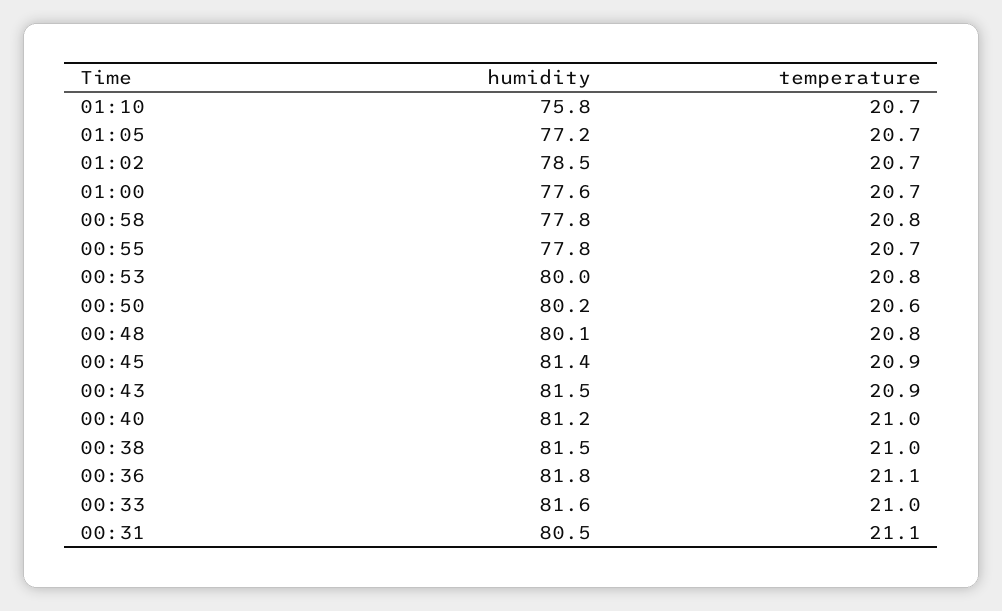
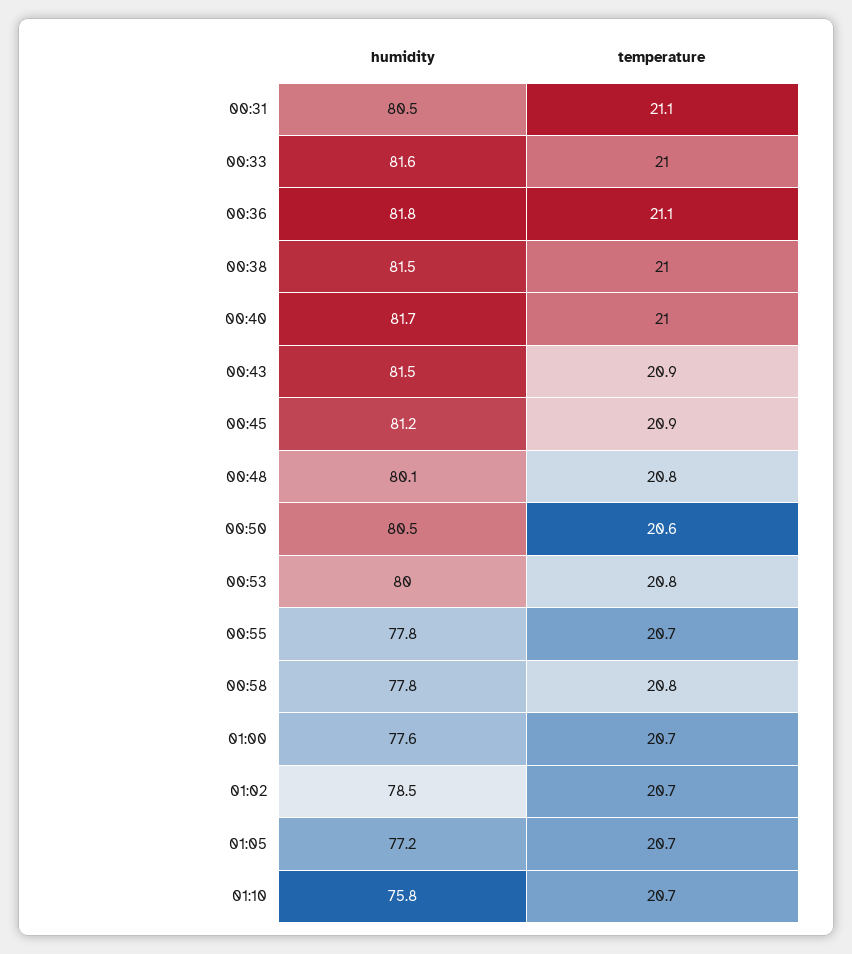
  {
    "humidity": {
      "01:10": 75.8,
      "01:05": 77.2,
      "01:02": 78.5,
      "01:00": 77.6,
      "00:58": 77.8,
      "00:55": 77.8,
      "00:53": 80,
-     "00:50": 80.2,
+     "00:50": 80.5,
      "00:48": 80.1,
-     "00:45": 81.4,
+     "00:45": 81.2,
      "00:43": 81.5,
-     "00:40": 81.2,
+     "00:40": 81.7,
      "00:38": 81.5,
      "00:36": 81.8,
      "00:33": 81.6,
      "00:31": 80.5
    },
    "temperature": {
      "01:10": 20.7,
      "01:05": 20.7,
      "01:02": 20.7,
      "01:00": 20.7,
      "00:58": 20.8,
      "00:55": 20.7,
      "00:53": 20.8,
      "00:50": 20.6,
      "00:48": 20.8,
      "00:45": 20.9,
      "00:43": 20.9,
      "00:40": 21,
      "00:38": 21,
      "00:36": 21.1,
      "00:33": 21,
      "00:31": 21.1
    }
  }

